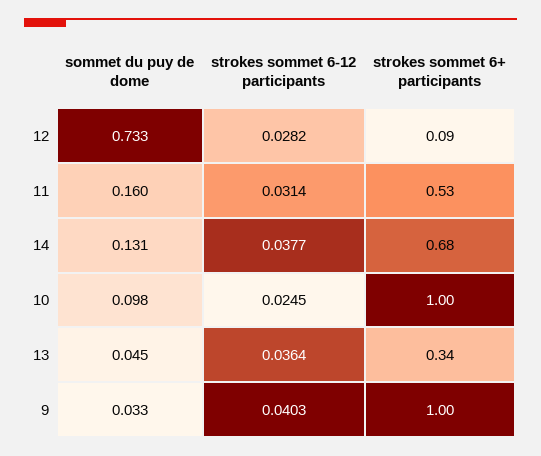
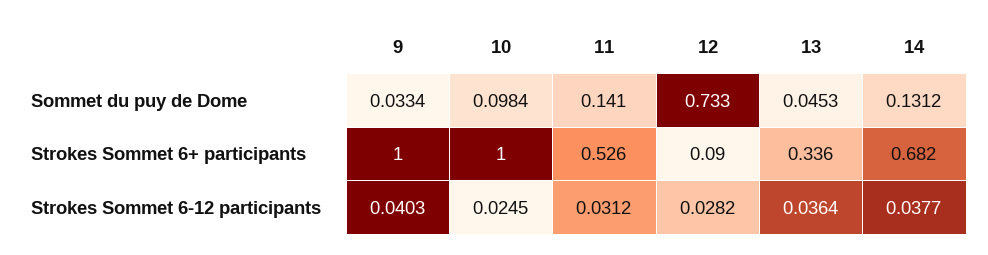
  {
    "sommet du puy de dome": {
      "12": 0.733,
-     "11": 0.16,
+     "11": 0.141,
      "14": 0.1312,
      "10": 0.0984,
      "13": 0.0453,
      "9": 0.0334
    },
    "strokes sommet 6-12 participants": {
      "12": 0.0282,
-     "11": 0.0314,
+     "11": 0.0312,
      "14": 0.0377,
      "10": 0.0245,
      "13": 0.0364,
      "9": 0.0403
    },
    "strokes sommet 6+ participants": {
      "12": 0.09,
      "11": 0.526,
      "14": 0.682,
      "10": 1,
      "13": 0.336,
      "9": 1
    }
  }

